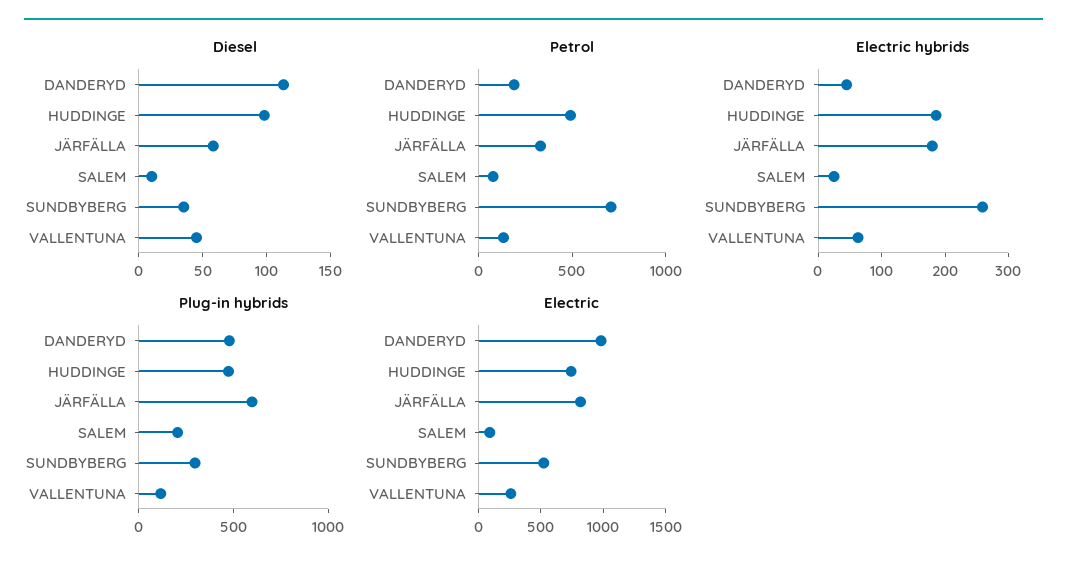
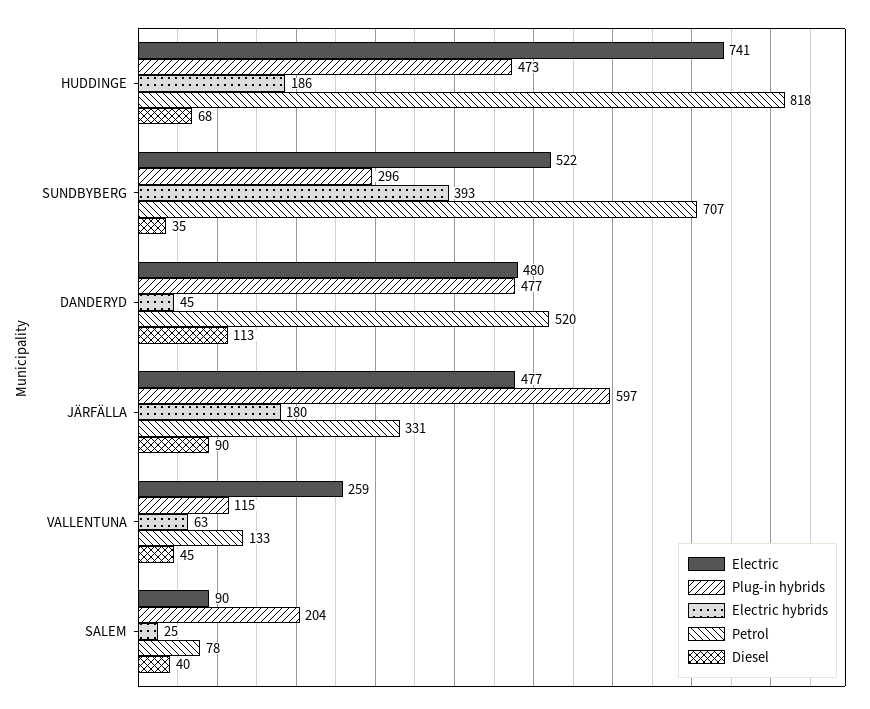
  {
    "Diesel": {
      "DANDERYD": 113,
-     "HUDDINGE": 100,
+     "HUDDINGE": 68,
-     "JÄRFÄLLA": 60,
+     "JÄRFÄLLA": 90,
-     "SALEM": 10,
+     "SALEM": 40,
      "SUNDBYBERG": 35,
      "VALLENTUNA": 45
    },
    "Petrol": {
-     "DANDERYD": 200,
+     "DANDERYD": 520,
-     "HUDDINGE": 500,
+     "HUDDINGE": 818,
      "JÄRFÄLLA": 331,
      "SALEM": 78,
      "SUNDBYBERG": 707,
      "VALLENTUNA": 133
    },
    "Electric hybrids": {
      "DANDERYD": 45,
      "HUDDINGE": 186,
      "JÄRFÄLLA": 180,
      "SALEM": 25,
-     "SUNDBYBERG": 260,
+     "SUNDBYBERG": 393,
      "VALLENTUNA": 63
    },
    "Plug-in hybrids": {
      "DANDERYD": 477,
      "HUDDINGE": 473,
      "JÄRFÄLLA": 597,
      "SALEM": 204,
      "SUNDBYBERG": 296,
      "VALLENTUNA": 115
    },
    "Electric": {
-     "DANDERYD": 1000,
+     "DANDERYD": 480,
      "HUDDINGE": 741,
-     "JÄRFÄLLA": 800,
+     "JÄRFÄLLA": 477,
      "SALEM": 90,
      "SUNDBYBERG": 522,
      "VALLENTUNA": 259
    }
  }

